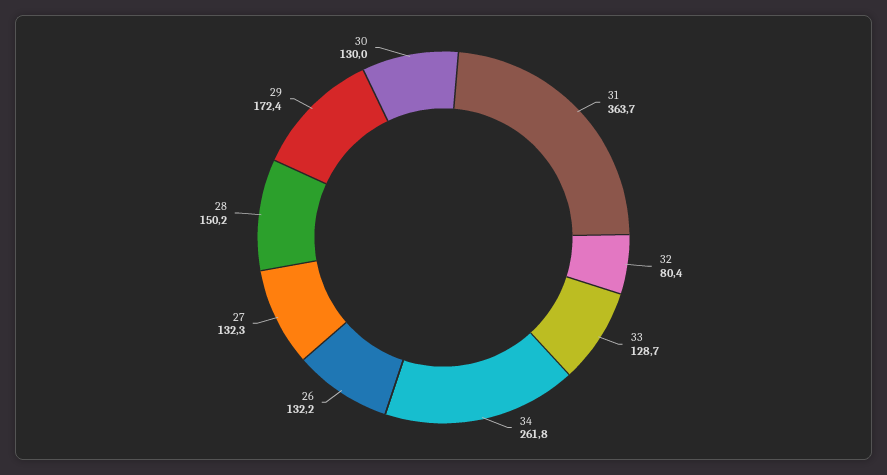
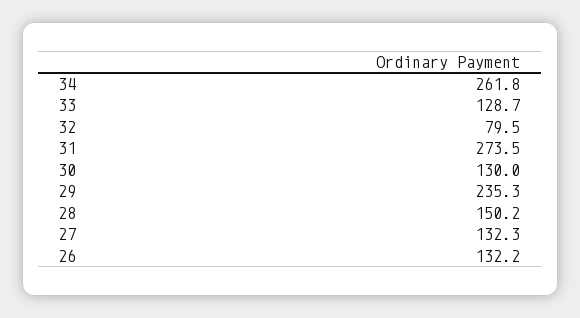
  {
-   "31": 363.7,
+   "31": 273.5,
-   "32": 80.4,
+   "32": 79.5,
    "33": 128.7,
    "34": 261.8,
    "26": 132.2,
    "27": 132.3,
    "28": 150.2,
-   "29": 172.4,
+   "29": 235.3,
    "30": 130
  }

